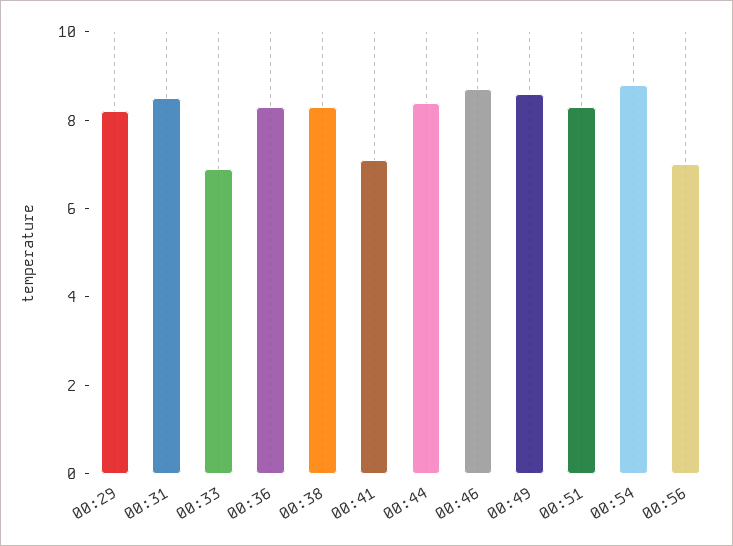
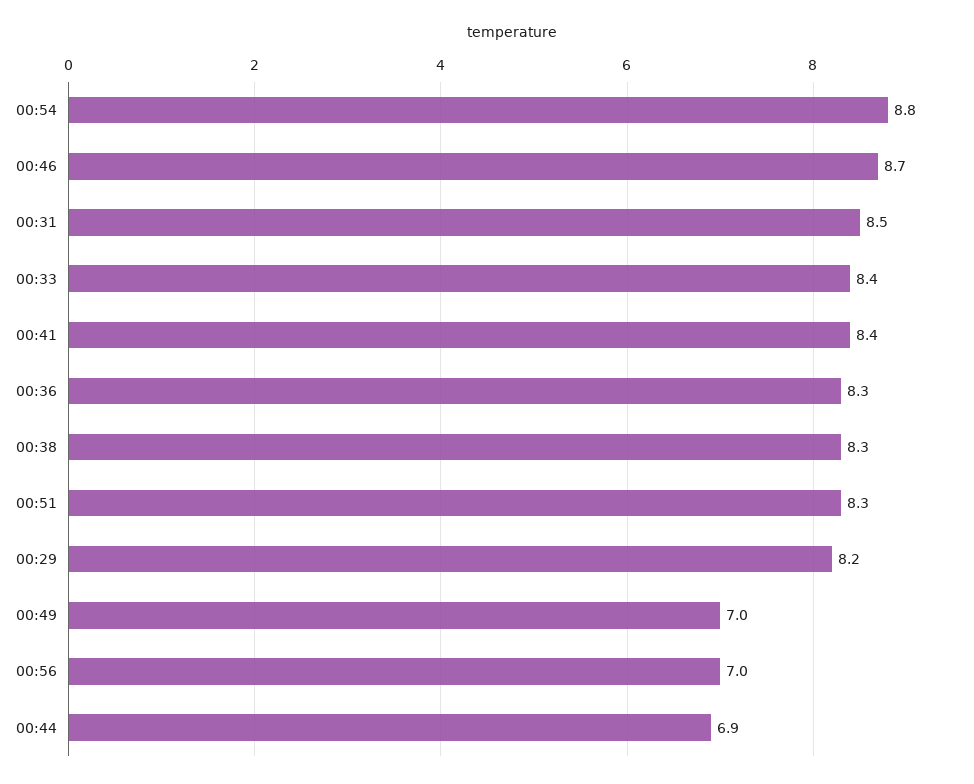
  {
    "00:29": 8.2,
    "00:31": 8.5,
-   "00:33": 7,
+   "00:33": 8.4,
    "00:36": 8.3,
    "00:38": 8.3,
-   "00:41": 7,
+   "00:41": 8.4,
-   "00:44": 8.5,
+   "00:44": 6.9,
    "00:46": 8.7,
-   "00:49": 8.5,
+   "00:49": 7,
    "00:51": 8.3,
    "00:54": 8.8,
    "00:56": 7
  }

